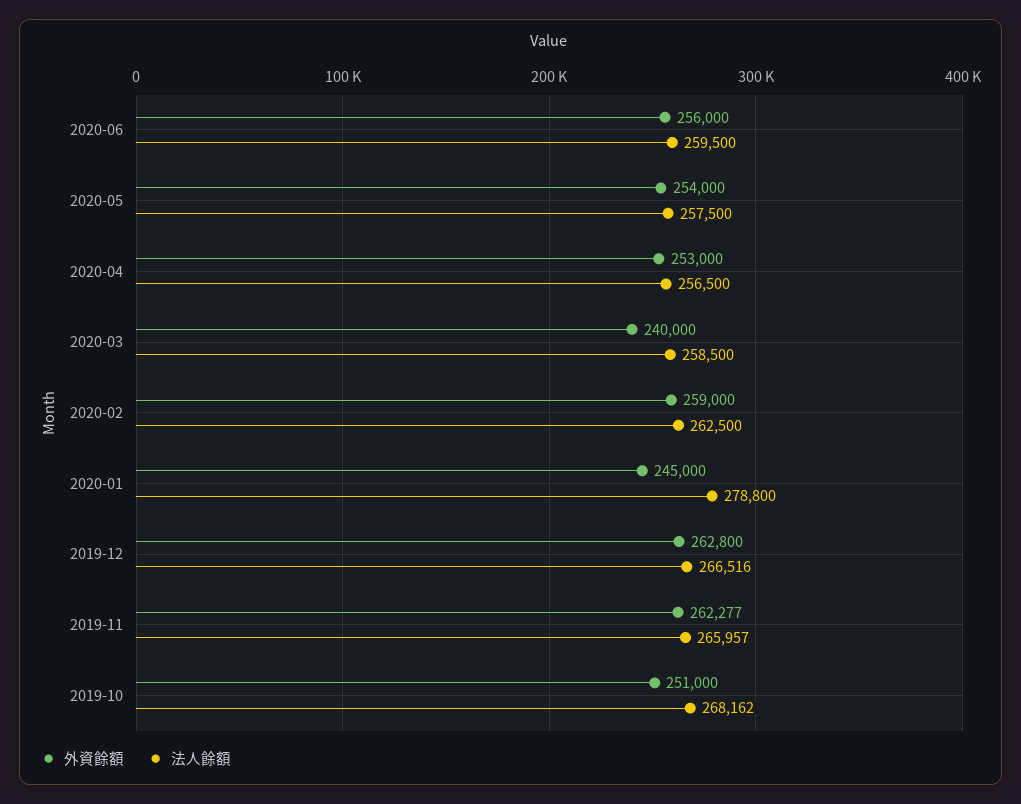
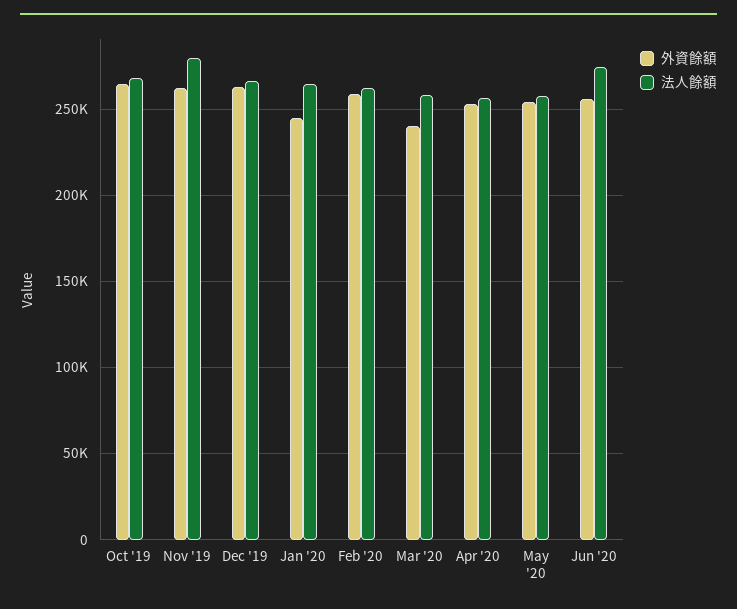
  {
    "外資餘額": {
      "2020-06": 256000,
      "2020-05": 254000,
      "2020-04": 253000,
      "2020-03": 240000,
      "2020-02": 259000,
      "2020-01": 245000,
      "2019-12": 262800,
      "2019-11": 262277,
-     "2019-10": 251000
+     "2019-10": 265000
    },
    "法人餘額": {
-     "2020-06": 259500,
+     "2020-06": 275000,
      "2020-05": 257500,
      "2020-04": 256500,
      "2020-03": 258500,
      "2020-02": 262500,
-     "2020-01": 278800,
+     "2020-01": 265000,
      "2019-12": 266516,
-     "2019-11": 265957,
+     "2019-11": 280000,
      "2019-10": 268162
    }
  }

